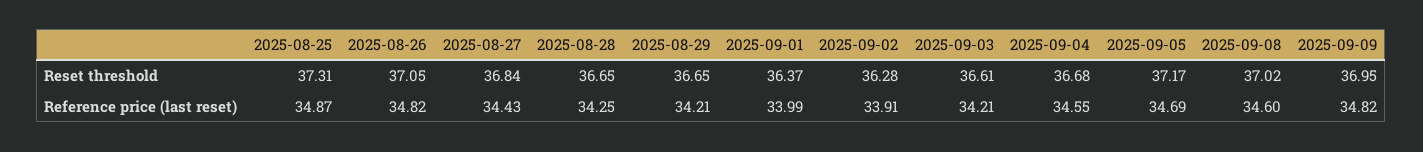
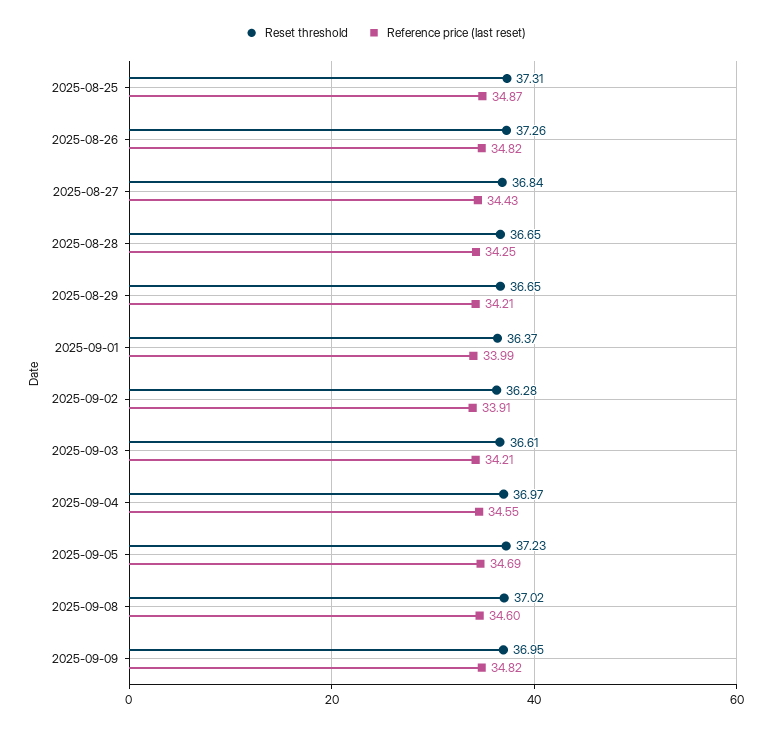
  {
    "Reset threshold": {
      "2025-08-25": 37.31,
-     "2025-08-26": 37.05,
+     "2025-08-26": 37.26,
      "2025-08-27": 36.84,
      "2025-08-28": 36.65,
      "2025-08-29": 36.65,
      "2025-09-01": 36.37,
      "2025-09-02": 36.28,
      "2025-09-03": 36.61,
-     "2025-09-04": 36.68,
+     "2025-09-04": 36.97,
-     "2025-09-05": 37.17,
+     "2025-09-05": 37.23,
      "2025-09-08": 37.02,
      "2025-09-09": 36.95
    },
    "Reference price (last reset)": {
      "2025-08-25": 34.87,
      "2025-08-26": 34.82,
      "2025-08-27": 34.43,
      "2025-08-28": 34.25,
      "2025-08-29": 34.21,
      "2025-09-01": 33.99,
      "2025-09-02": 33.91,
      "2025-09-03": 34.21,
      "2025-09-04": 34.55,
      "2025-09-05": 34.69,
      "2025-09-08": 34.6,
      "2025-09-09": 34.82
    }
  }

